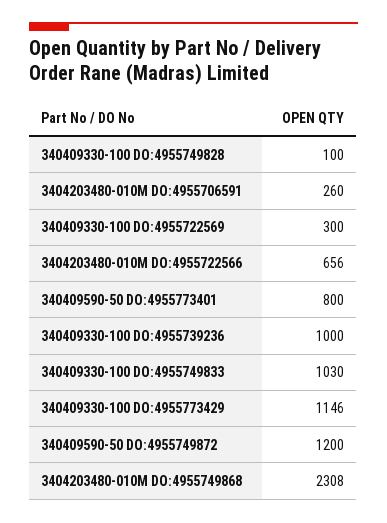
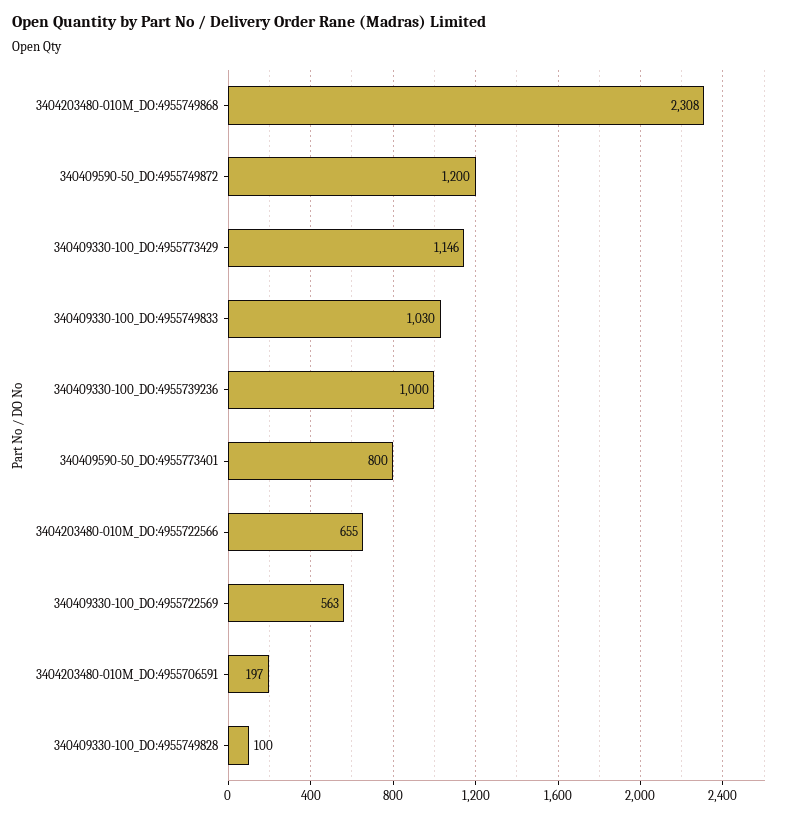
  {
    "340409330-100 DO:4955749828": 100,
-   "3404203480-010M DO:4955706591": 260,
+   "3404203480-010M DO:4955706591": 197,
-   "340409330-100 DO:4955722569": 300,
+   "340409330-100 DO:4955722569": 563,
-   "3404203480-010M DO:4955722566": 656,
+   "3404203480-010M DO:4955722566": 655,
    "340409590-50 DO:4955773401": 800,
    "340409330-100 DO:4955739236": 1000,
    "340409330-100 DO:4955749833": 1030,
    "340409330-100 DO:4955773429": 1146,
    "340409590-50 DO:4955749872": 1200,
    "3404203480-010M DO:4955749868": 2308
  }

